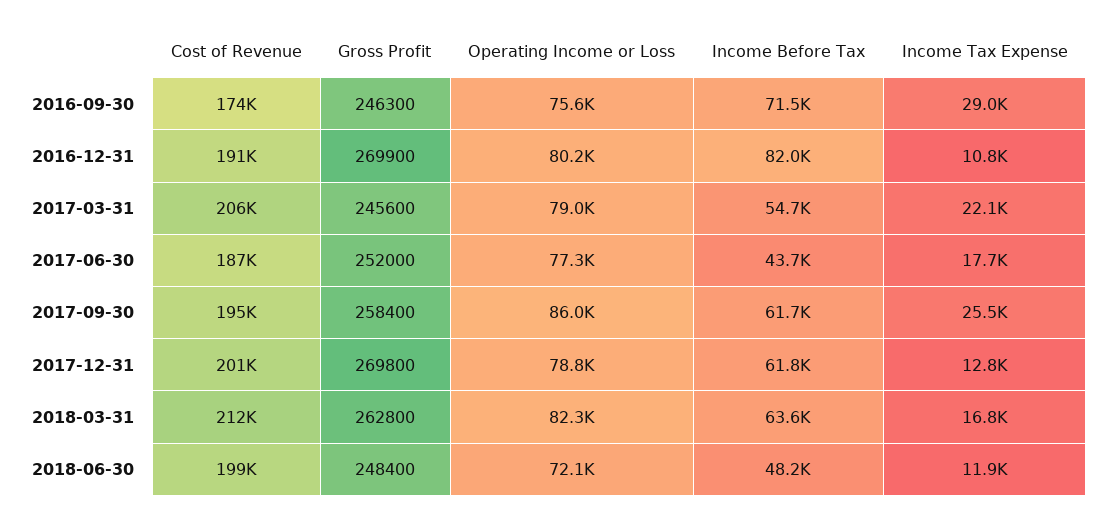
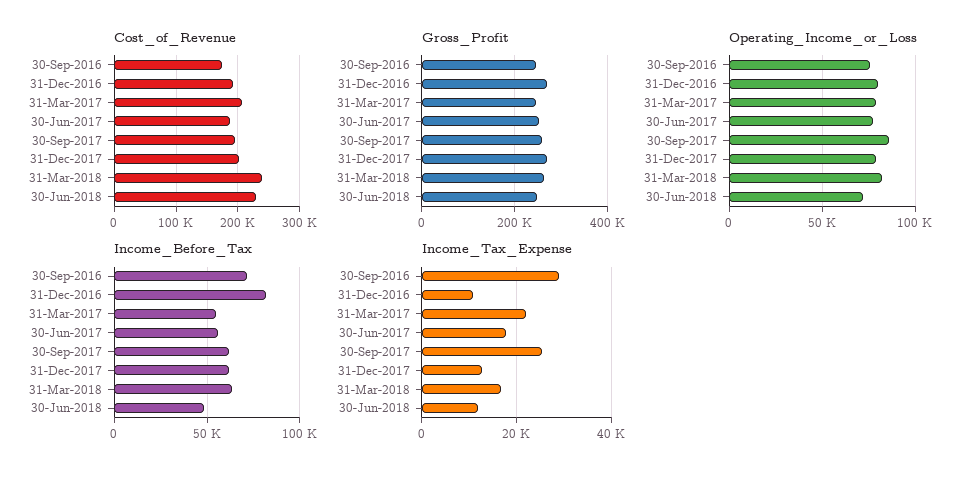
  {
    "Cost of Revenue": {
      "2016-09-30": 174000,
      "2016-12-31": 191000,
      "2017-03-31": 206000,
      "2017-06-30": 187000,
      "2017-09-30": 195000,
      "2017-12-31": 201000,
-     "2018-03-31": 212000,
+     "2018-03-31": 240000,
-     "2018-06-30": 199000
+     "2018-06-30": 230000
    },
    "Gross Profit": {
      "2016-09-30": 246300,
      "2016-12-31": 269900,
      "2017-03-31": 245600,
      "2017-06-30": 252000,
      "2017-09-30": 258400,
      "2017-12-31": 269800,
      "2018-03-31": 262800,
      "2018-06-30": 248400
    },
    "Operating Income or Loss": {
      "2016-09-30": 75600,
      "2016-12-31": 80200,
      "2017-03-31": 79000,
      "2017-06-30": 77300,
      "2017-09-30": 86000,
      "2017-12-31": 78800,
      "2018-03-31": 82300,
      "2018-06-30": 72100
    },
    "Income Before Tax": {
      "2016-09-30": 71500,
      "2016-12-31": 82000,
      "2017-03-31": 54700,
-     "2017-06-30": 43700,
+     "2017-06-30": 55000,
      "2017-09-30": 61700,
      "2017-12-31": 61800,
      "2018-03-31": 63600,
      "2018-06-30": 48200
    },
    "Income Tax Expense": {
      "2016-09-30": 29000,
      "2016-12-31": 10800,
      "2017-03-31": 22100,
      "2017-06-30": 17700,
      "2017-09-30": 25500,
      "2017-12-31": 12800,
      "2018-03-31": 16800,
      "2018-06-30": 11900
    }
  }

